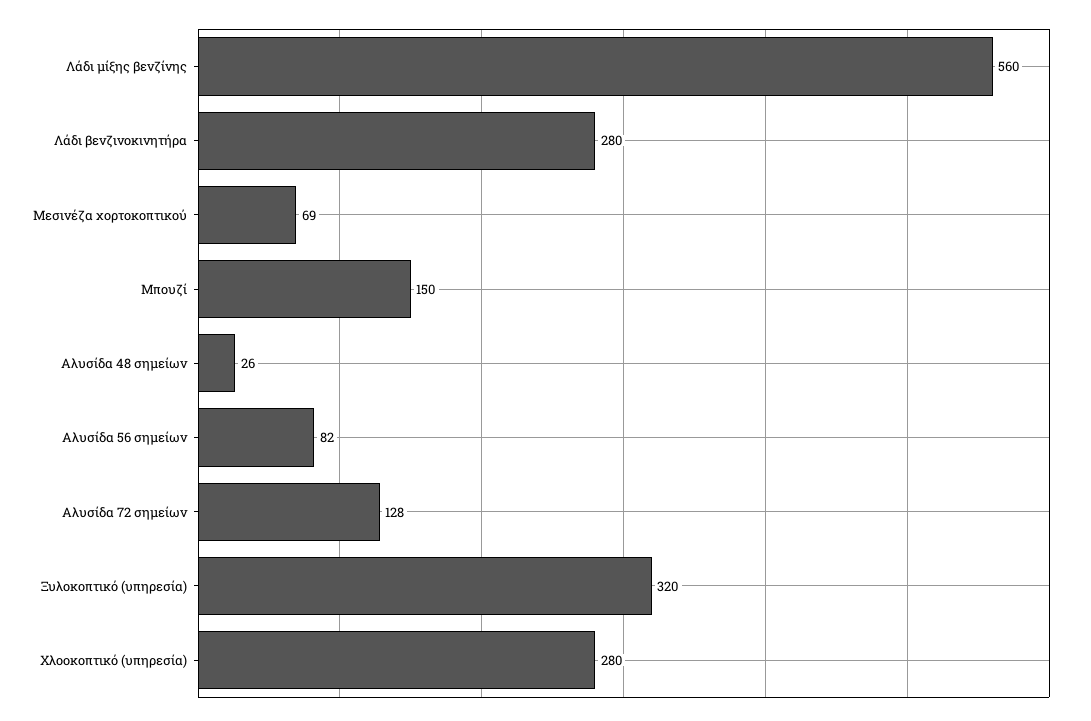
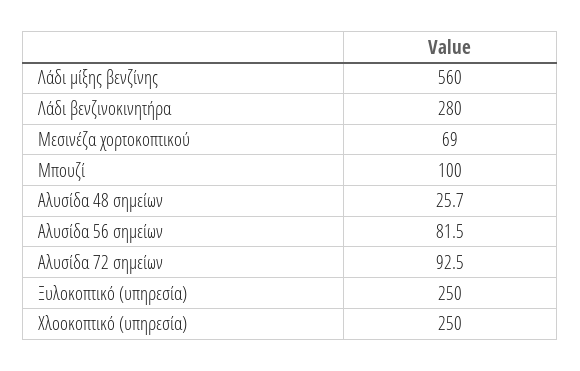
  {
    "Λάδι μίξης βενζίνης": 560,
    "Λάδι βενζινοκινητήρα": 280,
    "Μεσινέζα χορτοκοπτικού": 69,
-   "Μπουζί": 150,
+   "Μπουζί": 100,
    "Αλυσίδα 48 σημείων": 25.7,
    "Αλυσίδα 56 σημείων": 81.5,
-   "Αλυσίδα 72 σημείων": 128,
+   "Αλυσίδα 72 σημείων": 92.5,
-   "Ξυλοκοπτικό (υπηρεσία)": 320,
+   "Ξυλοκοπτικό (υπηρεσία)": 250,
-   "Χλοοκοπτικό (υπηρεσία)": 280
+   "Χλοοκοπτικό (υπηρεσία)": 250
  }

